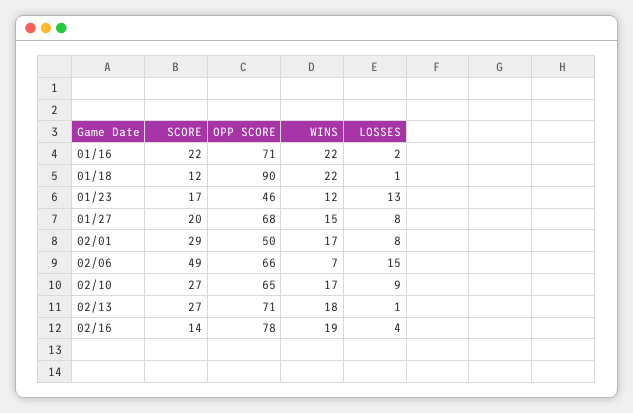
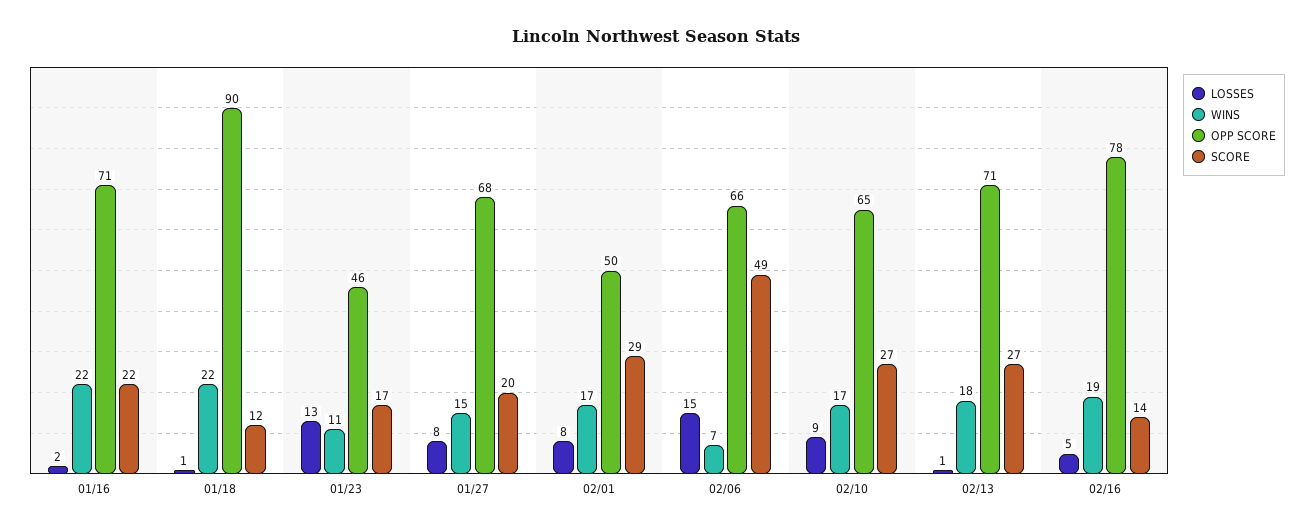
  {
    "SCORE": {
      "01/16": 22,
      "01/18": 12,
      "01/23": 17,
      "01/27": 20,
      "02/01": 29,
      "02/06": 49,
      "02/10": 27,
      "02/13": 27,
      "02/16": 14
    },
    "OPP SCORE": {
      "01/16": 71,
      "01/18": 90,
      "01/23": 46,
      "01/27": 68,
      "02/01": 50,
      "02/06": 66,
      "02/10": 65,
      "02/13": 71,
      "02/16": 78
    },
    "WINS": {
      "01/16": 22,
      "01/18": 22,
-     "01/23": 12,
+     "01/23": 11,
      "01/27": 15,
      "02/01": 17,
      "02/06": 7,
      "02/10": 17,
      "02/13": 18,
      "02/16": 19
    },
    "LOSSES": {
      "01/16": 2,
      "01/18": 1,
      "01/23": 13,
      "01/27": 8,
      "02/01": 8,
      "02/06": 15,
      "02/10": 9,
      "02/13": 1,
-     "02/16": 4
+     "02/16": 5
    }
  }

